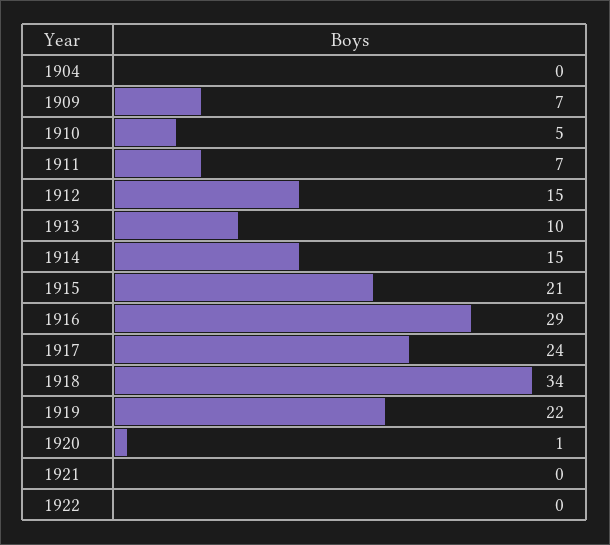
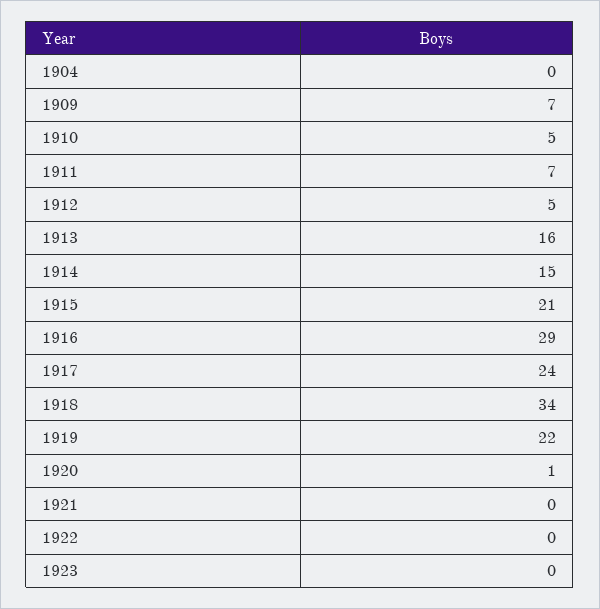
  {
    "1904": 0,
    "1909": 7,
    "1910": 5,
    "1911": 7,
-   "1912": 15,
+   "1912": 5,
-   "1913": 10,
+   "1913": 16,
    "1914": 15,
    "1915": 21,
    "1916": 29,
    "1917": 24,
    "1918": 34,
    "1919": 22,
    "1920": 1,
    "1921": 0,
-   "1922": 0
+   "1922": 0,
+   "1923": 0
  }

